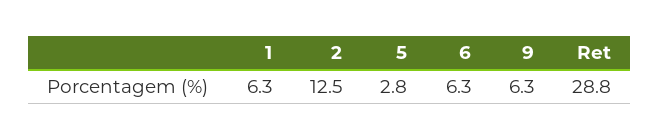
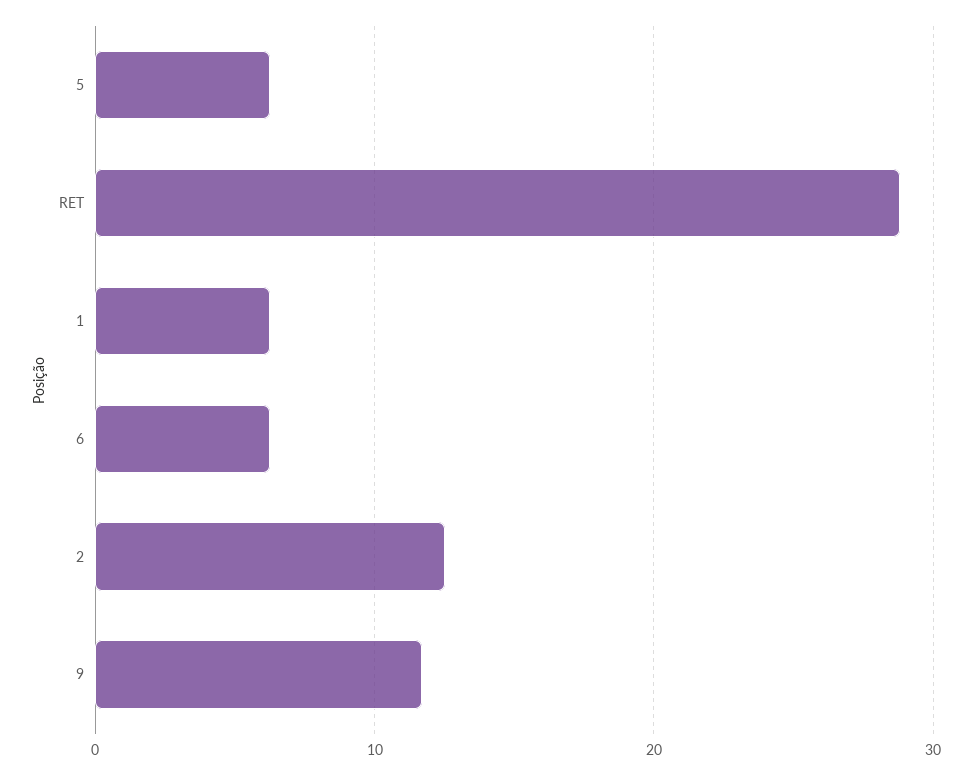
  {
    "1": 6.3,
    "2": 12.5,
-   "5": 2.8,
+   "5": 6,
    "6": 6.3,
-   "9": 6.3,
+   "9": 12,
    "Ret": 28.8
  }

